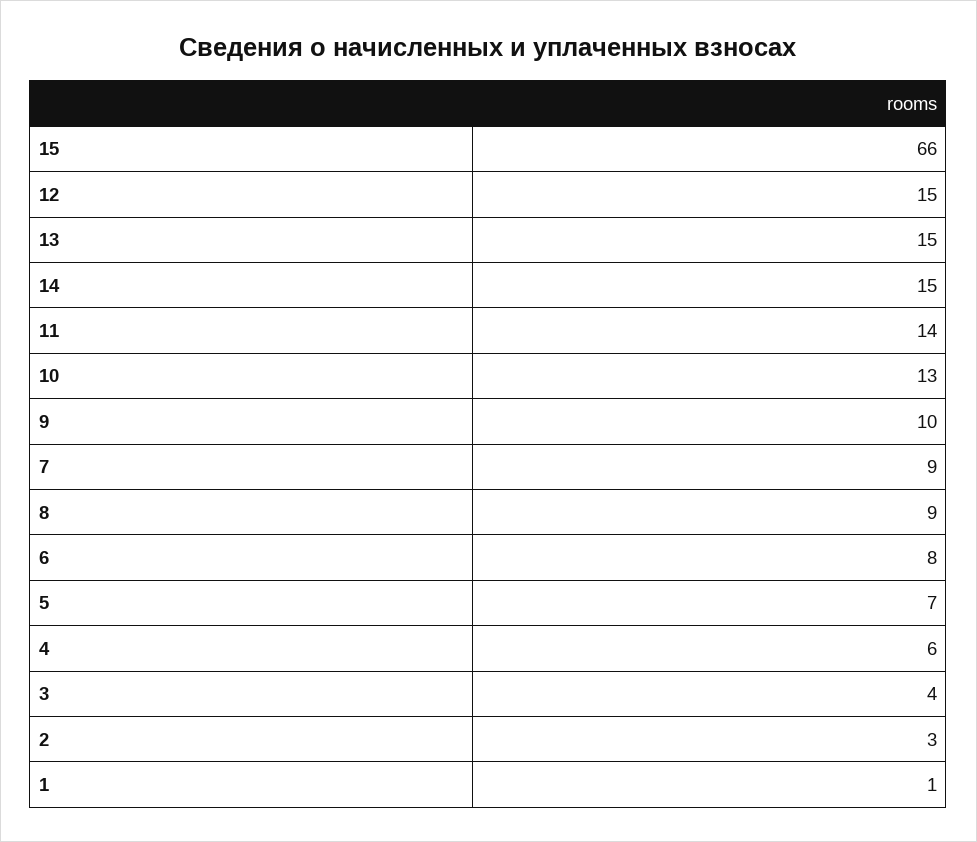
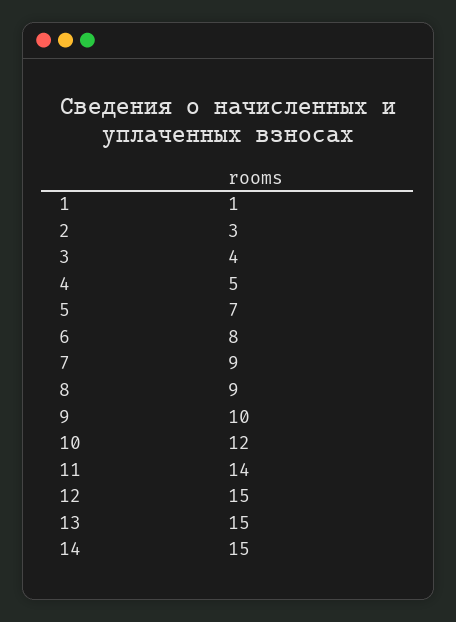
  {
-   "15": 66,
    "12": 15,
    "13": 15,
    "14": 15,
    "11": 14,
-   "10": 13,
+   "10": 12,
    "9": 10,
    "7": 9,
    "8": 9,
    "6": 8,
    "5": 7,
-   "4": 6,
+   "4": 5,
    "3": 4,
    "2": 3,
    "1": 1
  }

